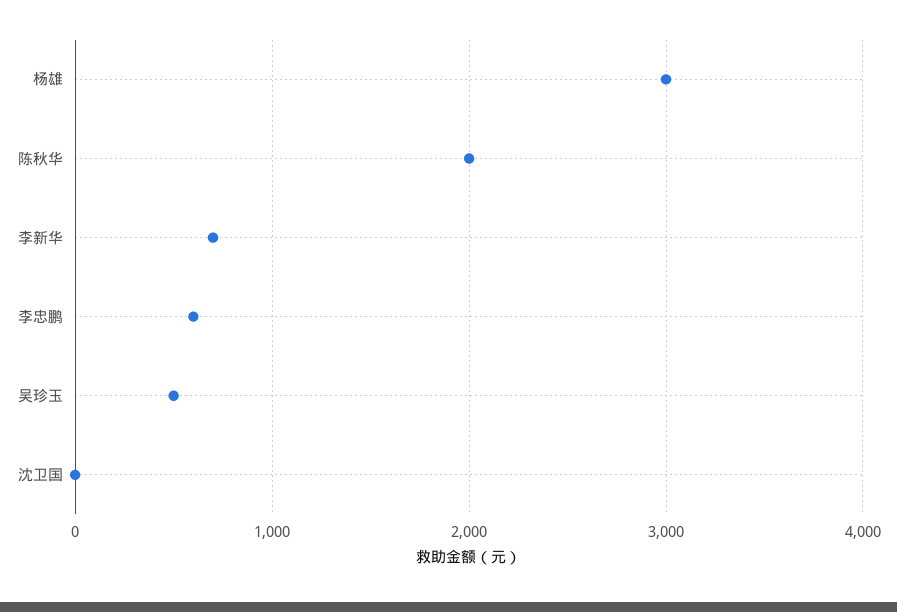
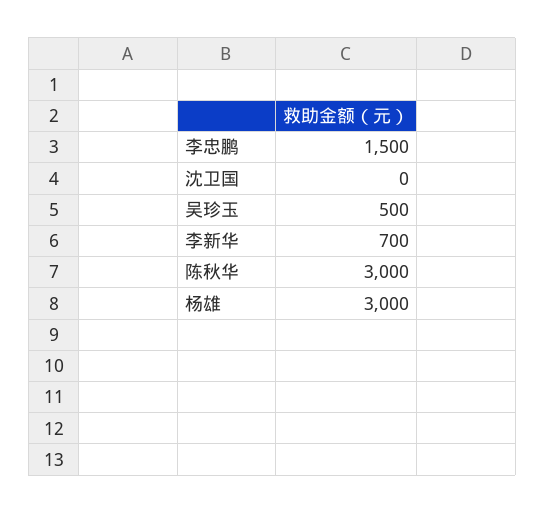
  {
    "杨雄": 3000,
-   "陈秋华": 2000,
+   "陈秋华": 3000,
    "李新华": 700,
-   "李忠鹏": 600,
+   "李忠鹏": 1500,
    "吴珍玉": 500,
    "沈卫国": 0
  }

